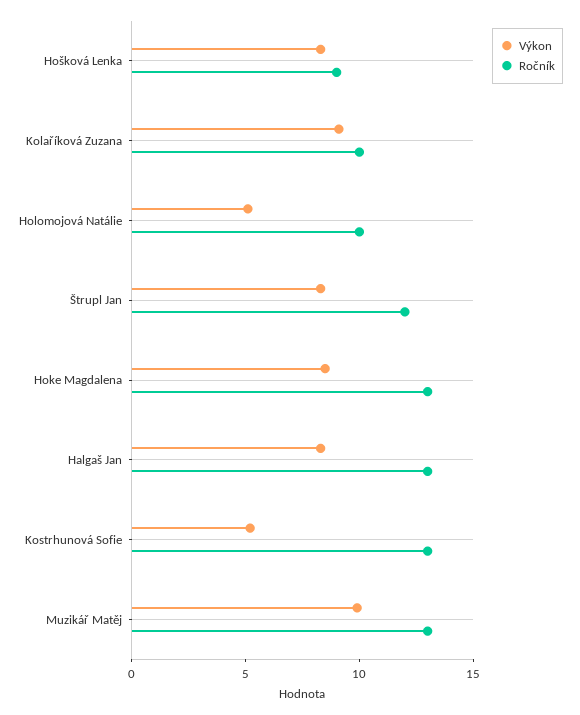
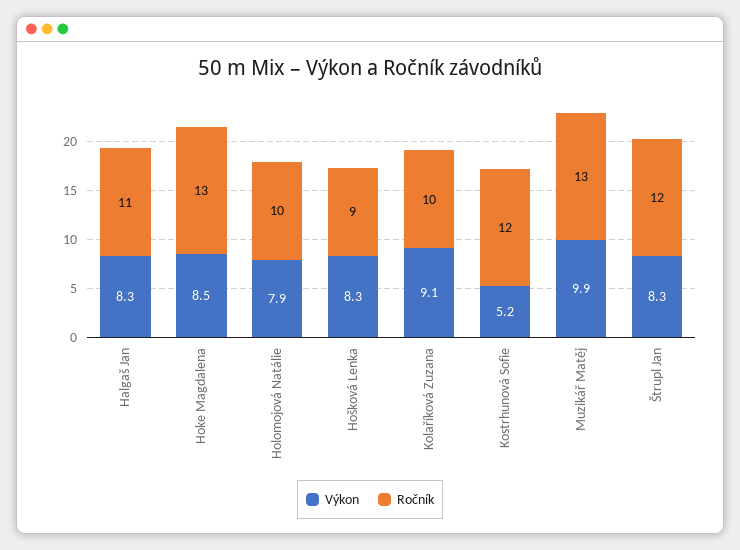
  {
    "Výkon": {
      "Hošková Lenka": 8.3,
      "Kolaříková Zuzana": 9.1,
-     "Holomojová Natálie": 5,
+     "Holomojová Natálie": 7.9,
      "Štrupl Jan": 8.3,
      "Hoke Magdalena": 8.5,
      "Halgaš Jan": 8.3,
      "Kostrhunová Sofie": 5.2,
      "Muzikář Matěj": 9.9
    },
    "Ročník": {
      "Hošková Lenka": 9,
      "Kolaříková Zuzana": 10,
      "Holomojová Natálie": 10,
      "Štrupl Jan": 12,
      "Hoke Magdalena": 13,
-     "Halgaš Jan": 13,
+     "Halgaš Jan": 11,
-     "Kostrhunová Sofie": 13,
+     "Kostrhunová Sofie": 12,
      "Muzikář Matěj": 13
    }
  }

